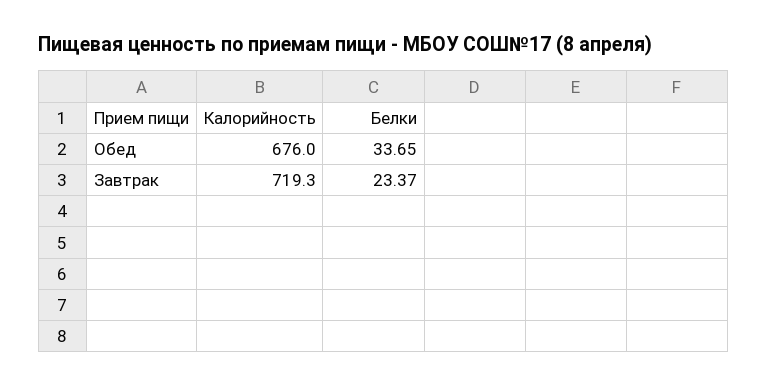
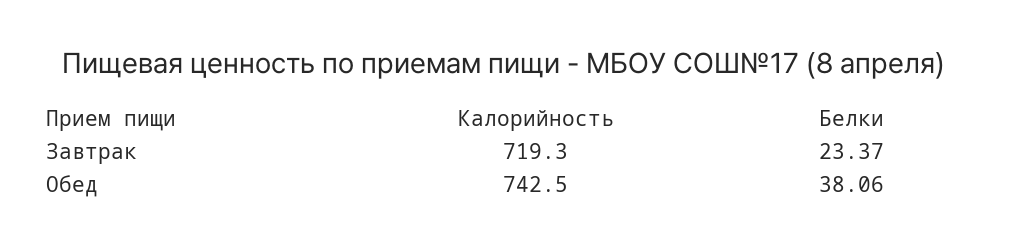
  {
    "Калорийность": {
-     "Обед": 676,
+     "Обед": 742.5,
      "Завтрак": 719.3
    },
    "Белки": {
-     "Обед": 33.65,
+     "Обед": 38.06,
      "Завтрак": 23.37
    }
  }

